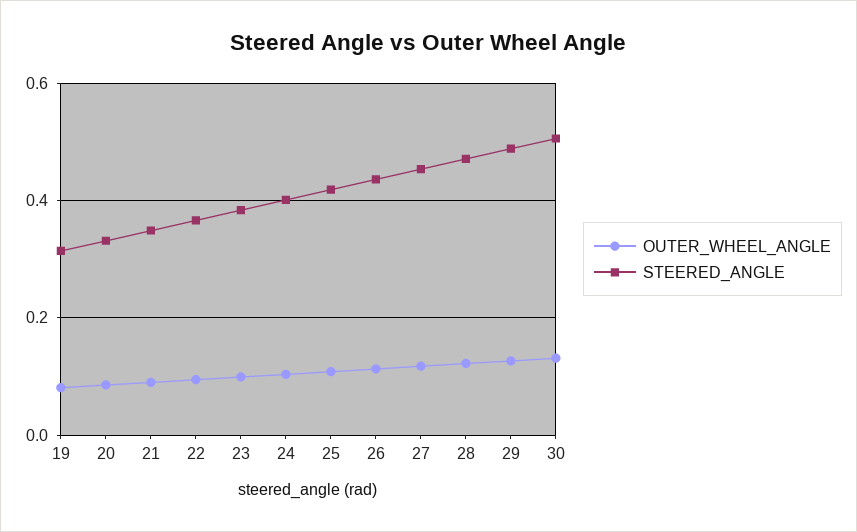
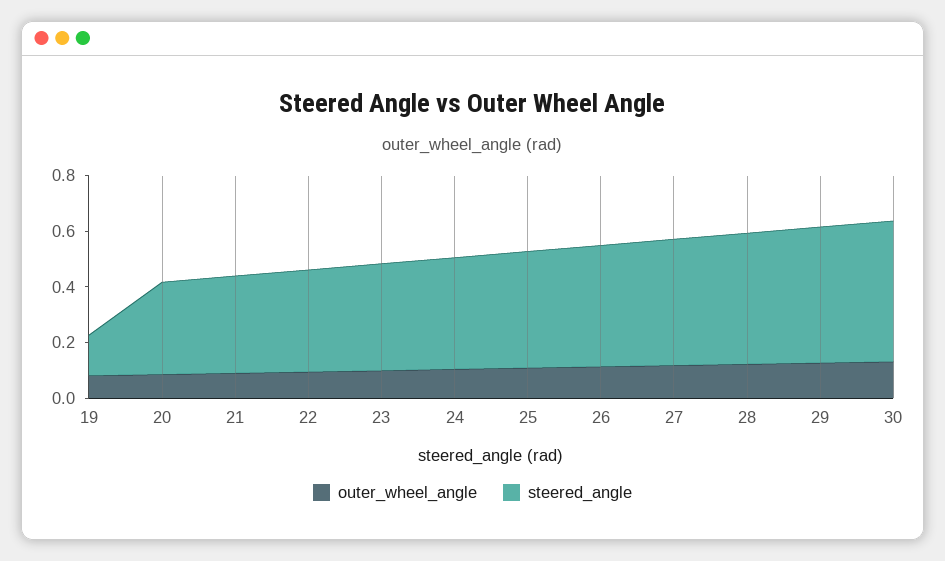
  {
    "OUTER_WHEEL_ANGLE": {
      "19": 0.08,
      "20": 0.08,
      "21": 0.1,
      "22": 0.1,
      "23": 0.1,
      "24": 0.1,
      "25": 0.1,
      "26": 0.12,
      "27": 0.12,
      "28": 0.12,
      "29": 0.12,
      "30": 0.14
    },
    "STEERED_ANGLE": {
-     "19": 0.32,
+     "19": 0.15,
      "20": 0.34,
      "21": 0.34,
      "22": 0.36,
      "23": 0.38,
      "24": 0.4,
      "25": 0.42,
      "26": 0.44,
      "27": 0.46,
      "28": 0.48,
      "29": 0.48,
      "30": 0.5
    }
  }

